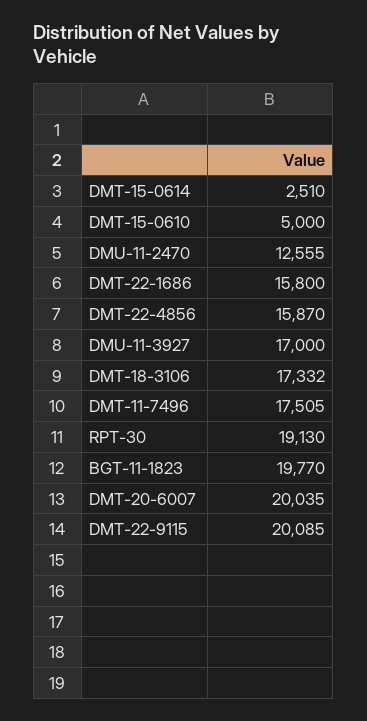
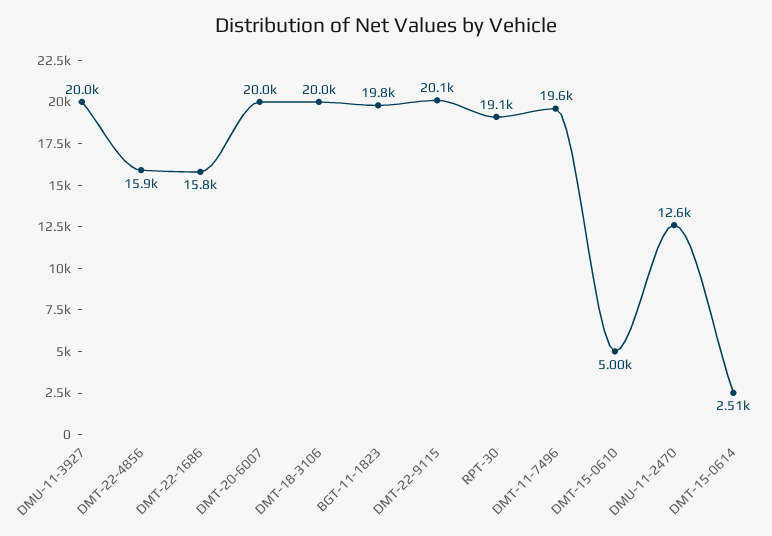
  {
    "DMT-15-0614": 2510,
    "DMT-15-0610": 5000,
    "DMU-11-2470": 12555,
    "DMT-22-1686": 15800,
    "DMT-22-4856": 15870,
-   "DMU-11-3927": 17000,
+   "DMU-11-3927": 20000,
-   "DMT-18-3106": 17332,
+   "DMT-18-3106": 20000,
-   "DMT-11-7496": 17505,
+   "DMT-11-7496": 19600,
    "RPT-30": 19130,
    "BGT-11-1823": 19770,
    "DMT-20-6007": 20035,
    "DMT-22-9115": 20085
  }

